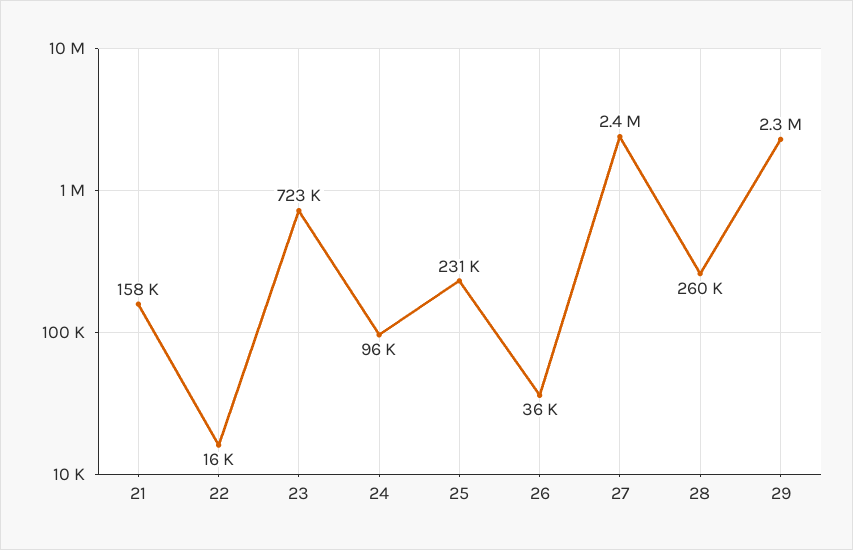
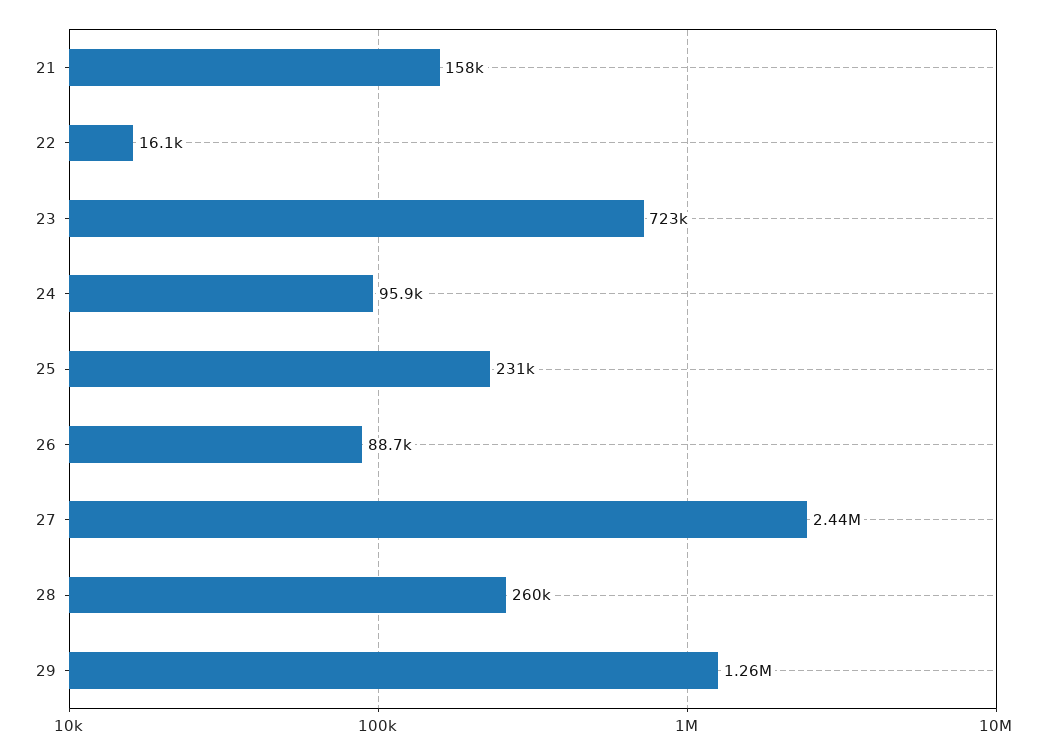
  {
    "21": 158000,
    "22": 16100,
    "23": 723000,
    "24": 95900,
    "25": 231000,
-   "26": 36000,
+   "26": 88700,
    "27": 2440000,
    "28": 260000,
-   "29": 2300000
+   "29": 1260000
  }

